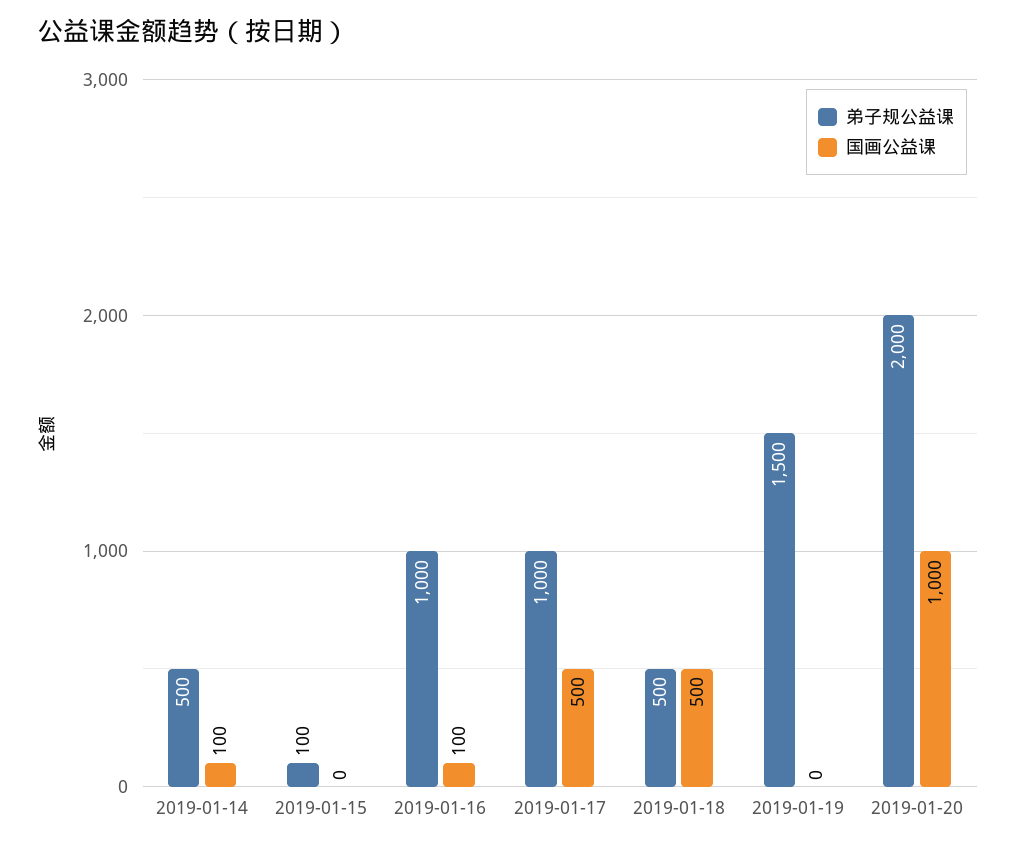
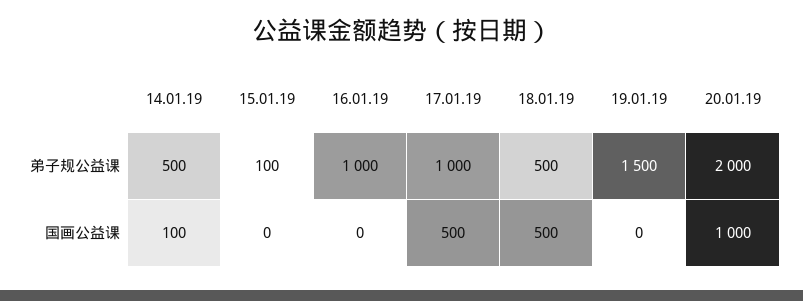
  {
    "弟子规公益课": {
      "2019-01-14": 500,
      "2019-01-15": 100,
      "2019-01-16": 1000,
      "2019-01-17": 1000,
      "2019-01-18": 500,
      "2019-01-19": 1500,
      "2019-01-20": 2000
    },
    "国画公益课": {
      "2019-01-14": 100,
      "2019-01-15": 0,
-     "2019-01-16": 100,
+     "2019-01-16": 0,
      "2019-01-17": 500,
      "2019-01-18": 500,
      "2019-01-19": 0,
      "2019-01-20": 1000
    }
  }

